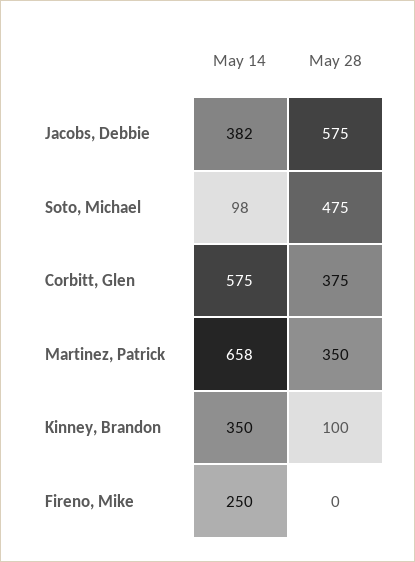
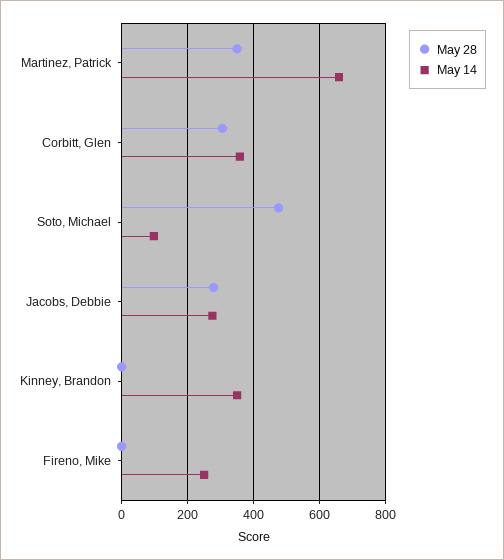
  {
    "May 14": {
-     "Jacobs, Debbie": 382,
+     "Jacobs, Debbie": 280,
      "Soto, Michael": 98,
-     "Corbitt, Glen": 575,
+     "Corbitt, Glen": 360,
      "Martinez, Patrick": 658,
      "Kinney, Brandon": 350,
      "Fireno, Mike": 250
    },
    "May 28": {
-     "Jacobs, Debbie": 575,
+     "Jacobs, Debbie": 280,
      "Soto, Michael": 475,
-     "Corbitt, Glen": 375,
+     "Corbitt, Glen": 300,
      "Martinez, Patrick": 350,
-     "Kinney, Brandon": 100,
+     "Kinney, Brandon": 0,
      "Fireno, Mike": 0
    }
  }

